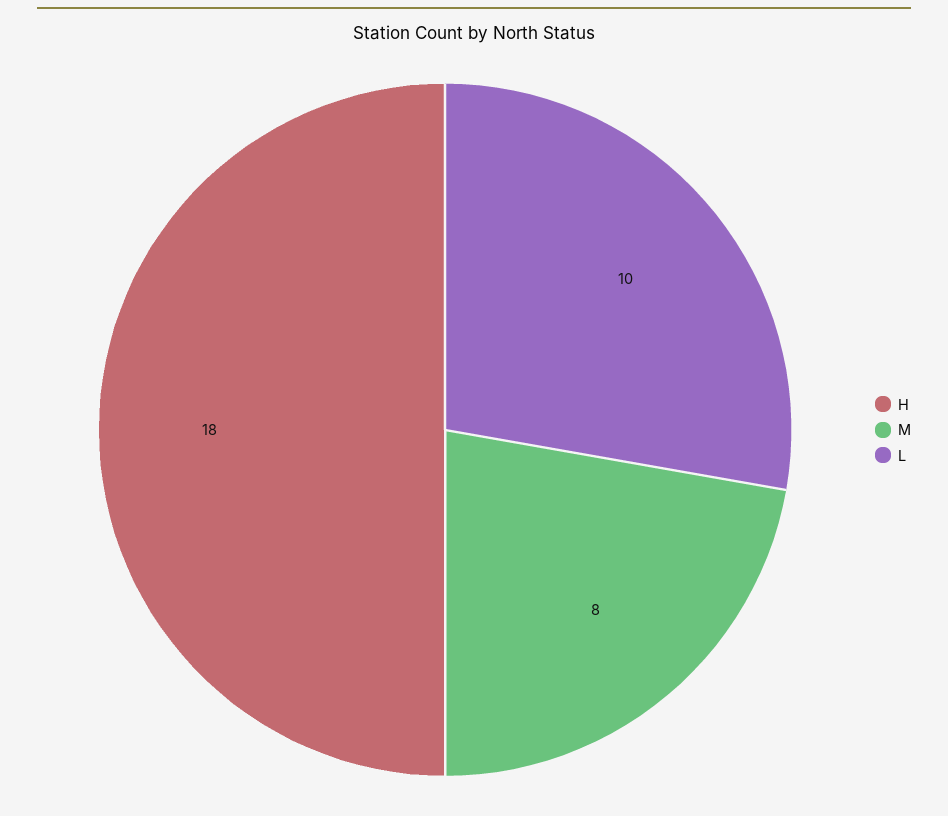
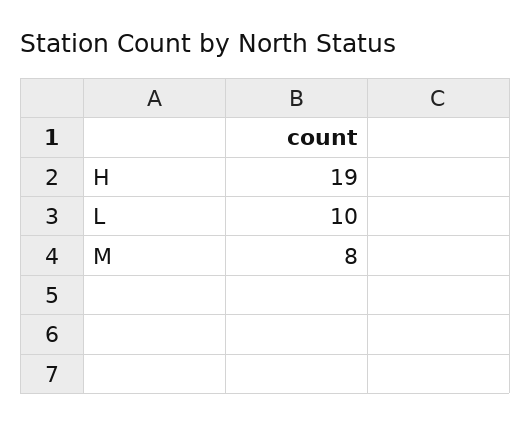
  {
-   "H": 18,
+   "H": 19,
    "M": 8,
    "L": 10
  }

